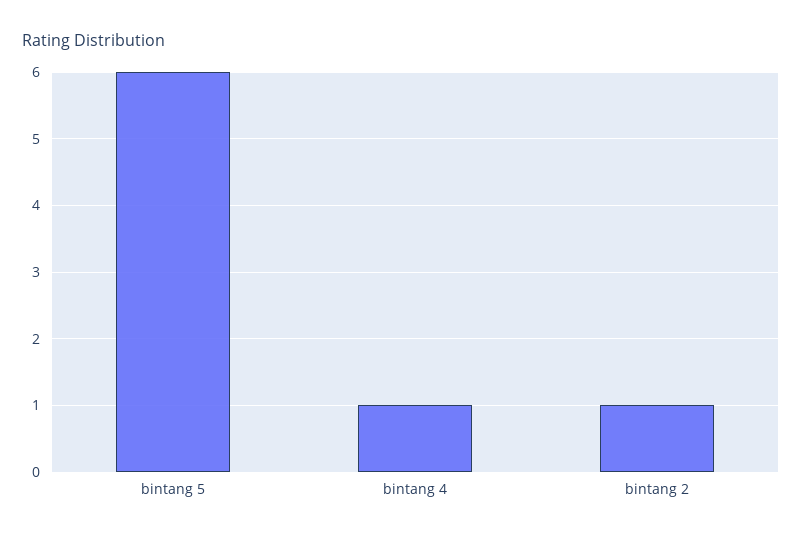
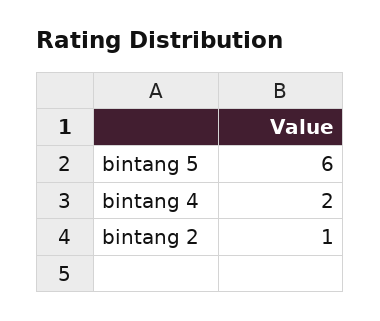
  {
    "bintang 5": 6,
-   "bintang 4": 1,
+   "bintang 4": 2,
    "bintang 2": 1
  }

